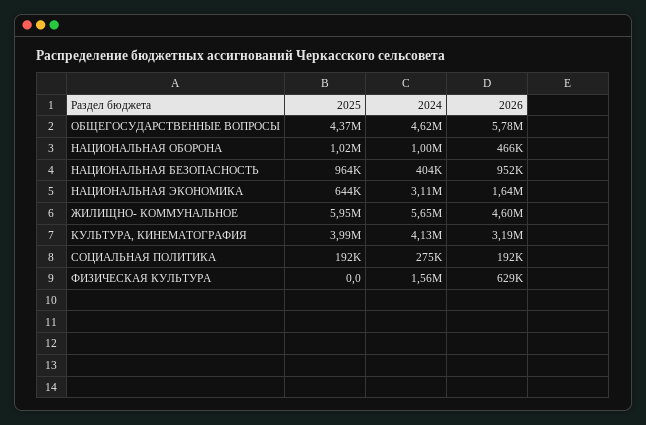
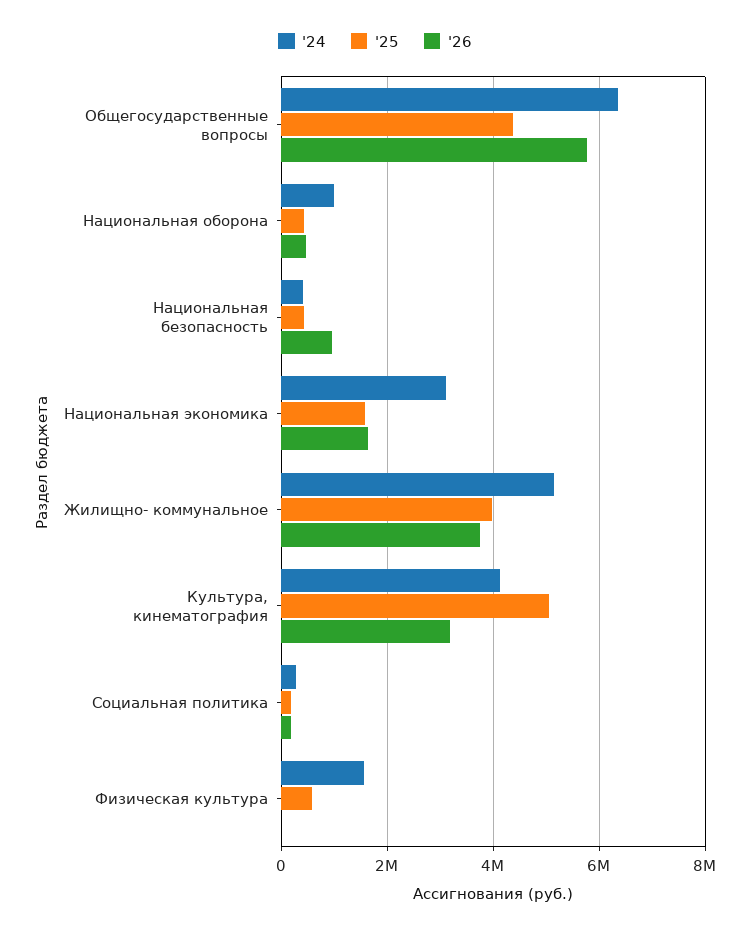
  {
    "2025": {
      "ОБЩЕГОСУДАРСТВЕННЫЕ ВОПРОСЫ": 4370000,
-     "НАЦИОНАЛЬНАЯ ОБОРОНА": 1020000,
+     "НАЦИОНАЛЬНАЯ ОБОРОНА": 400000,
-     "НАЦИОНАЛЬНАЯ БЕЗОПАСНОСТЬ": 964000,
+     "НАЦИОНАЛЬНАЯ БЕЗОПАСНОСТЬ": 400000,
-     "НАЦИОНАЛЬНАЯ ЭКОНОМИКА": 644000,
+     "НАЦИОНАЛЬНАЯ ЭКОНОМИКА": 1600000,
-     "ЖИЛИЩНО- КОММУНАЛЬНОЕ": 5950000,
+     "ЖИЛИЩНО- КОММУНАЛЬНОЕ": 4000000,
-     "КУЛЬТУРА, КИНЕМАТОГРАФИЯ": 3990000,
+     "КУЛЬТУРА, КИНЕМАТОГРАФИЯ": 5000000,
      "СОЦИАЛЬНАЯ ПОЛИТИКА": 192000,
-     "ФИЗИЧЕСКАЯ КУЛЬТУРА": 0
+     "ФИЗИЧЕСКАЯ КУЛЬТУРА": 600000
    },
    "2024": {
-     "ОБЩЕГОСУДАРСТВЕННЫЕ ВОПРОСЫ": 4620000,
+     "ОБЩЕГОСУДАРСТВЕННЫЕ ВОПРОСЫ": 6400000,
      "НАЦИОНАЛЬНАЯ ОБОРОНА": 1000000,
      "НАЦИОНАЛЬНАЯ БЕЗОПАСНОСТЬ": 404000,
      "НАЦИОНАЛЬНАЯ ЭКОНОМИКА": 3110000,
-     "ЖИЛИЩНО- КОММУНАЛЬНОЕ": 5650000,
+     "ЖИЛИЩНО- КОММУНАЛЬНОЕ": 5200000,
      "КУЛЬТУРА, КИНЕМАТОГРАФИЯ": 4130000,
      "СОЦИАЛЬНАЯ ПОЛИТИКА": 275000,
      "ФИЗИЧЕСКАЯ КУЛЬТУРА": 1560000
    },
    "2026": {
      "ОБЩЕГОСУДАРСТВЕННЫЕ ВОПРОСЫ": 5780000,
      "НАЦИОНАЛЬНАЯ ОБОРОНА": 466000,
      "НАЦИОНАЛЬНАЯ БЕЗОПАСНОСТЬ": 952000,
      "НАЦИОНАЛЬНАЯ ЭКОНОМИКА": 1640000,
-     "ЖИЛИЩНО- КОММУНАЛЬНОЕ": 4600000,
+     "ЖИЛИЩНО- КОММУНАЛЬНОЕ": 3800000,
      "КУЛЬТУРА, КИНЕМАТОГРАФИЯ": 3190000,
      "СОЦИАЛЬНАЯ ПОЛИТИКА": 192000,
-     "ФИЗИЧЕСКАЯ КУЛЬТУРА": 629000
+     "ФИЗИЧЕСКАЯ КУЛЬТУРА": 0
    }
  }

